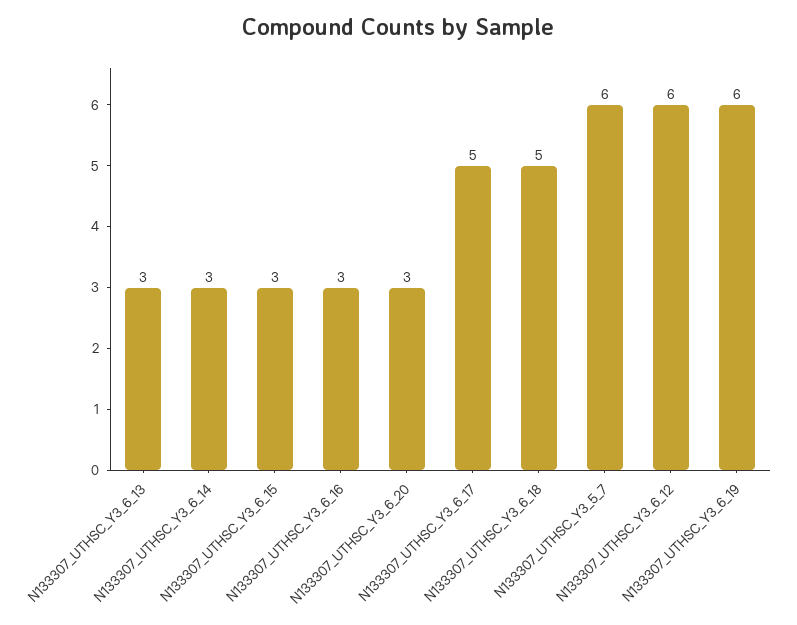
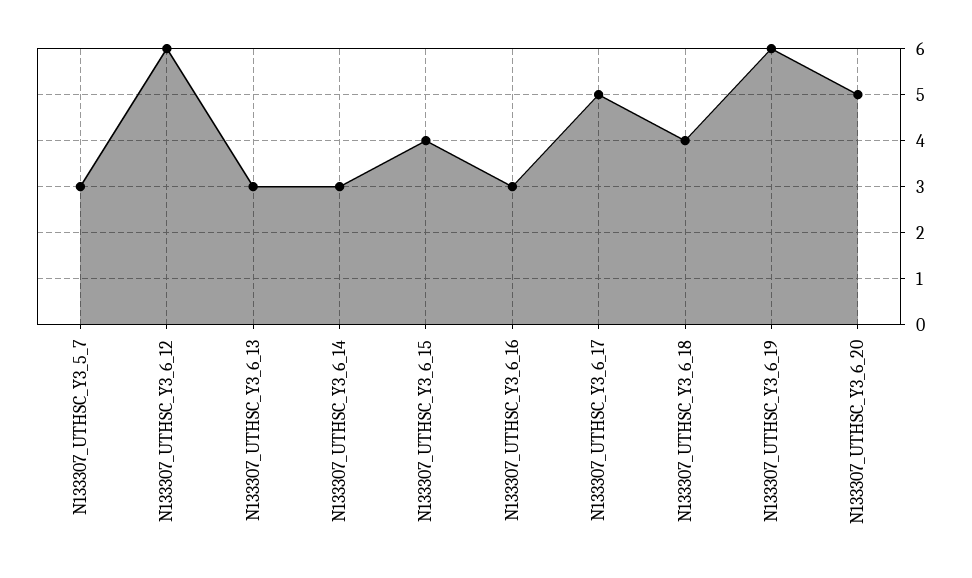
  {
    "N133307_UTHSC_Y3_6_13": 3,
    "N133307_UTHSC_Y3_6_14": 3,
-   "N133307_UTHSC_Y3_6_15": 3,
+   "N133307_UTHSC_Y3_6_15": 4,
    "N133307_UTHSC_Y3_6_16": 3,
-   "N133307_UTHSC_Y3_6_20": 3,
+   "N133307_UTHSC_Y3_6_20": 5,
    "N133307_UTHSC_Y3_6_17": 5,
-   "N133307_UTHSC_Y3_6_18": 5,
+   "N133307_UTHSC_Y3_6_18": 4,
-   "N133307_UTHSC_Y3_5_7": 6,
+   "N133307_UTHSC_Y3_5_7": 3,
    "N133307_UTHSC_Y3_6_12": 6,
    "N133307_UTHSC_Y3_6_19": 6
  }

